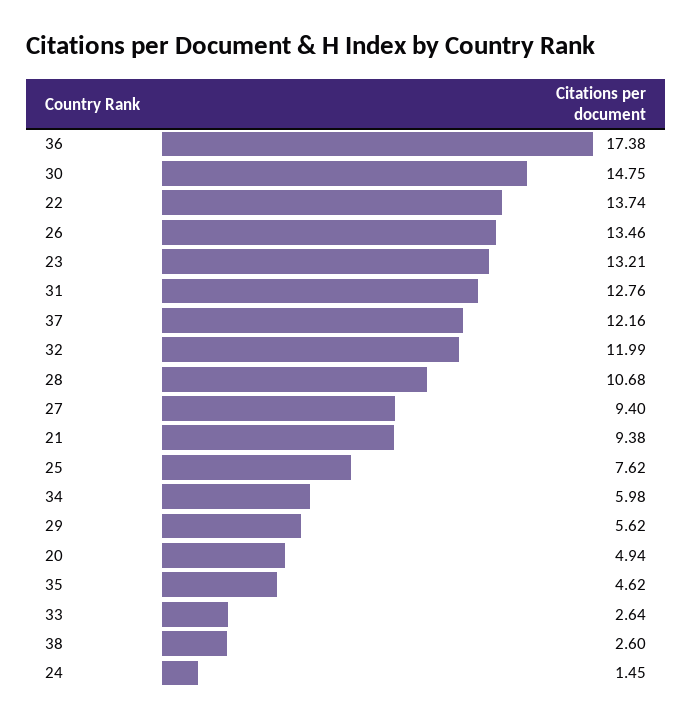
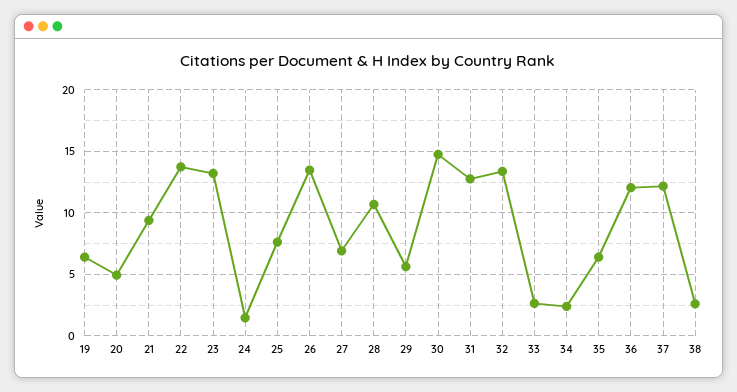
  {
-   "36": 17.38,
+   "36": 12,
    "30": 14.75,
    "22": 13.74,
    "26": 13.46,
    "23": 13.21,
    "31": 12.76,
    "37": 12.16,
-   "32": 11.99,
+   "32": 13.5,
    "28": 10.68,
-   "27": 9.4,
+   "27": 7,
    "21": 9.38,
    "25": 7.62,
-   "34": 5.98,
+   "34": 2.5,
    "29": 5.62,
    "20": 4.94,
-   "35": 4.62,
+   "35": 6.5,
    "33": 2.64,
    "38": 2.6,
-   "24": 1.45
+   "24": 1.45,
+   "19": 6.5
  }

